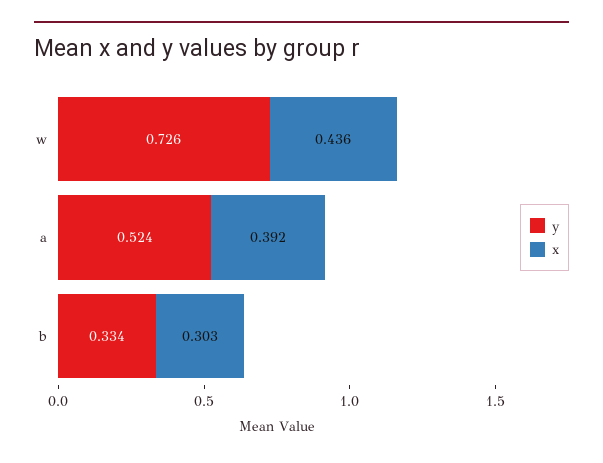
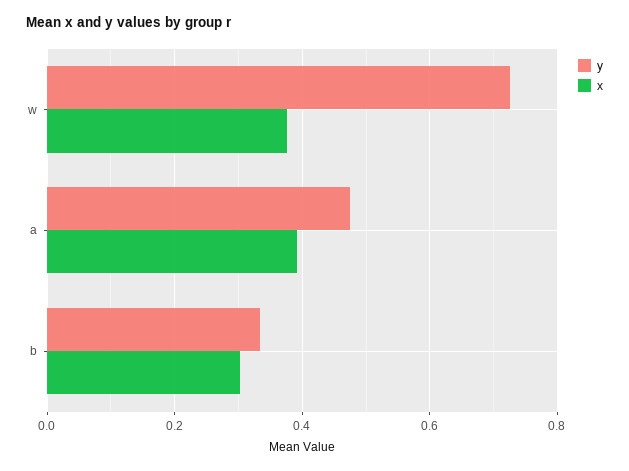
  {
    "y": {
      "w": 0.726,
-     "a": 0.524,
+     "a": 0.48,
      "b": 0.334
    },
    "x": {
-     "w": 0.436,
+     "w": 0.38,
      "a": 0.392,
      "b": 0.303
    }
  }

